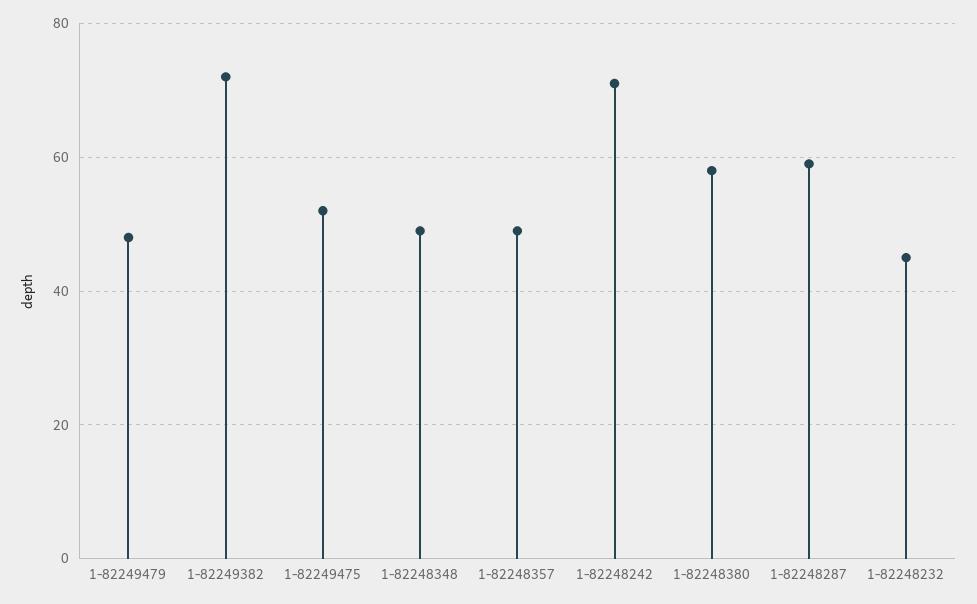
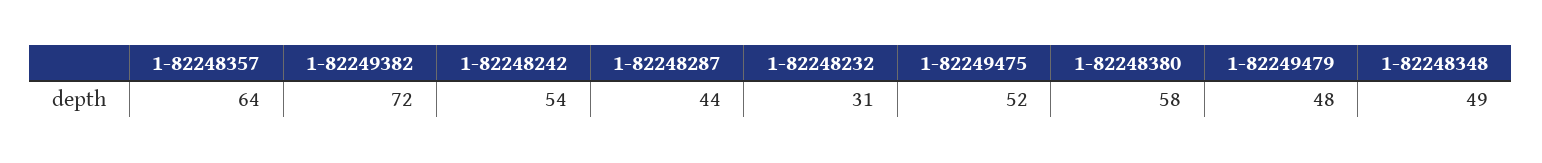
  {
    "1-82249479": 48,
    "1-82249382": 72,
    "1-82249475": 52,
    "1-82248348": 49,
-   "1-82248357": 50,
+   "1-82248357": 64,
-   "1-82248242": 70,
+   "1-82248242": 54,
    "1-82248380": 58,
-   "1-82248287": 60,
+   "1-82248287": 44,
-   "1-82248232": 45
+   "1-82248232": 31
  }

